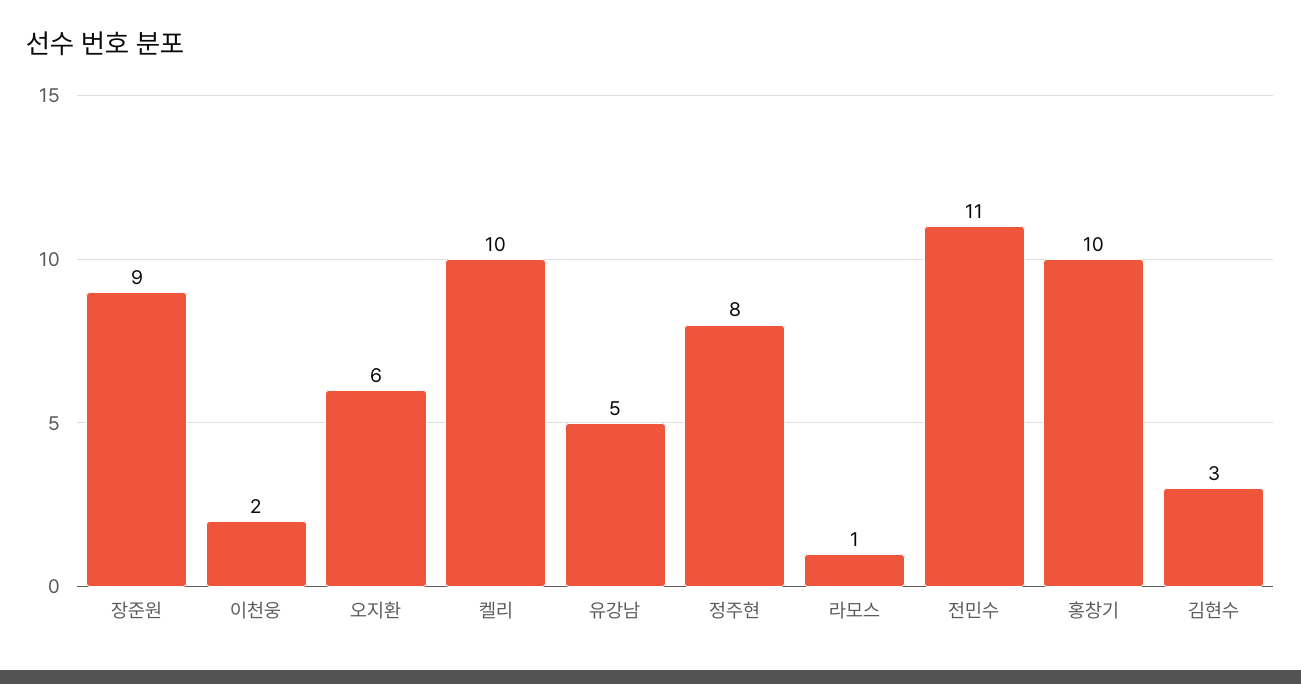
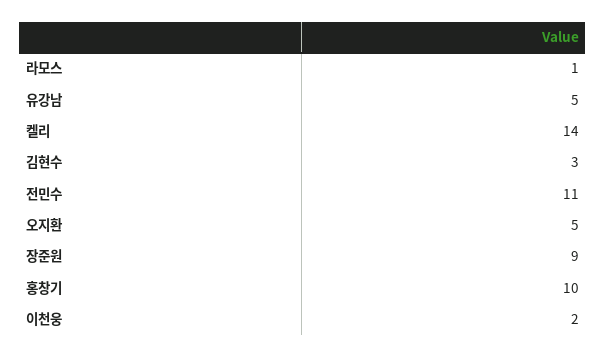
  {
    "장준원": 9,
    "이천웅": 2,
-   "오지환": 6,
+   "오지환": 5,
-   "켈리": 10,
+   "켈리": 14,
    "유강남": 5,
-   "정주현": 8,
    "라모스": 1,
    "전민수": 11,
    "홍창기": 10,
    "김현수": 3
  }

